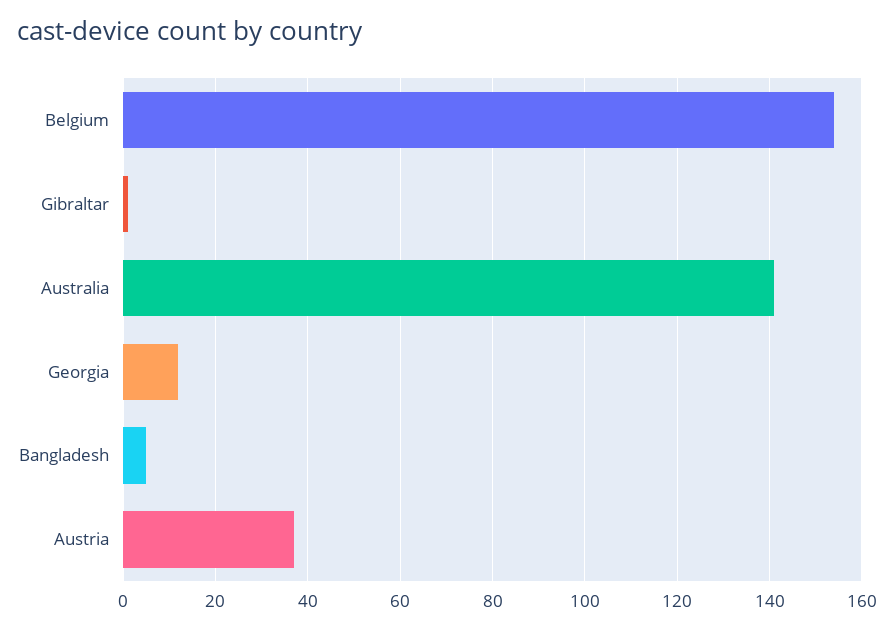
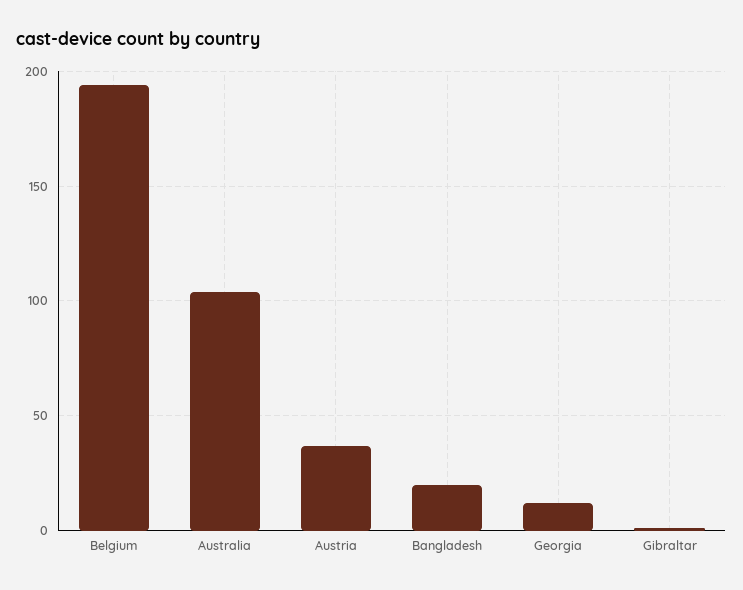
  {
-   "Belgium": 155,
+   "Belgium": 195,
    "Gibraltar": 0,
-   "Australia": 140,
+   "Australia": 105,
    "Georgia": 10,
-   "Bangladesh": 5,
+   "Bangladesh": 20,
    "Austria": 35
  }

